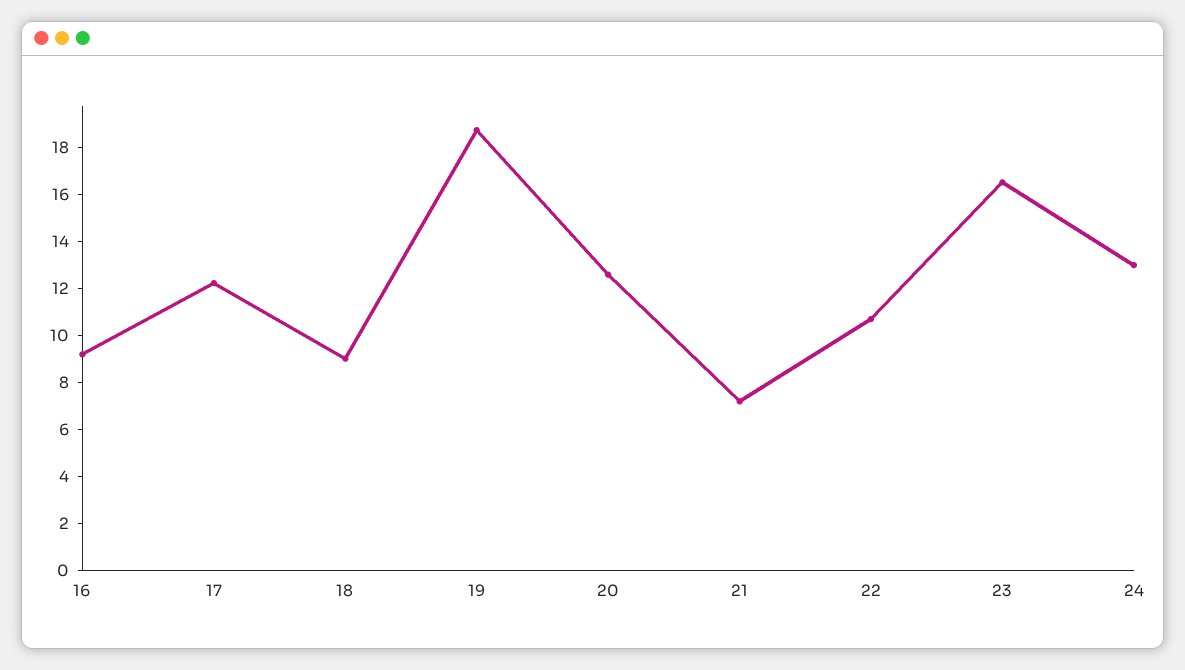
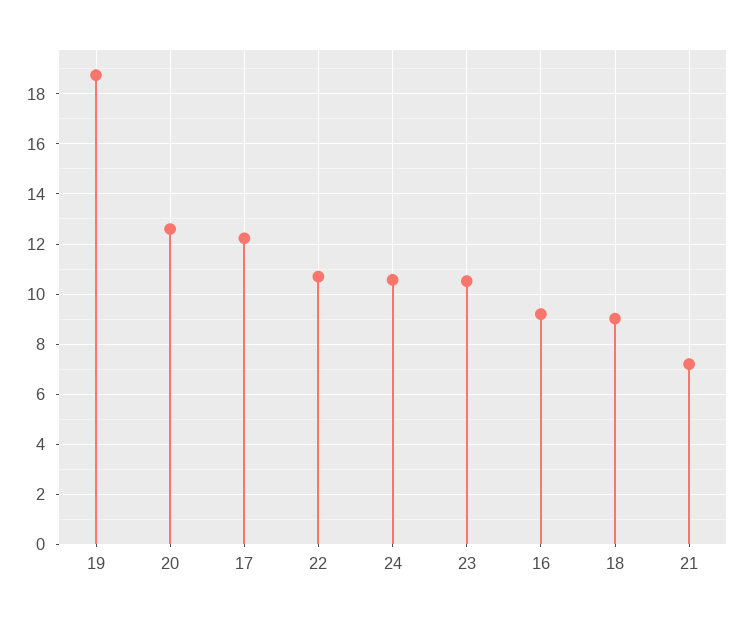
  {
    "16": 9.25,
    "17": 12.25,
    "18": 9,
    "19": 18.75,
    "20": 12.5,
    "21": 7.25,
    "22": 10.75,
-   "23": 16.5,
+   "23": 10.5,
-   "24": 13
+   "24": 10.5
  }

